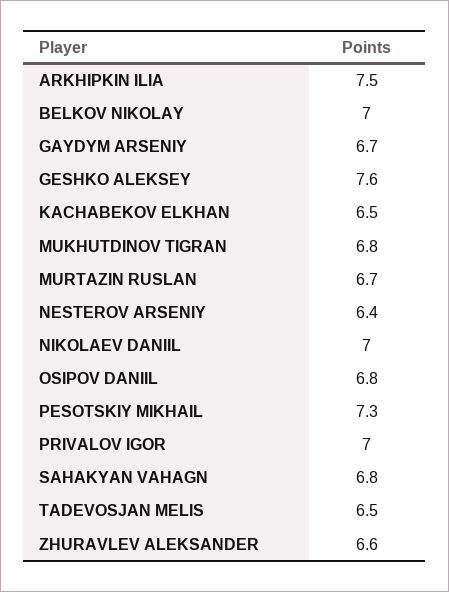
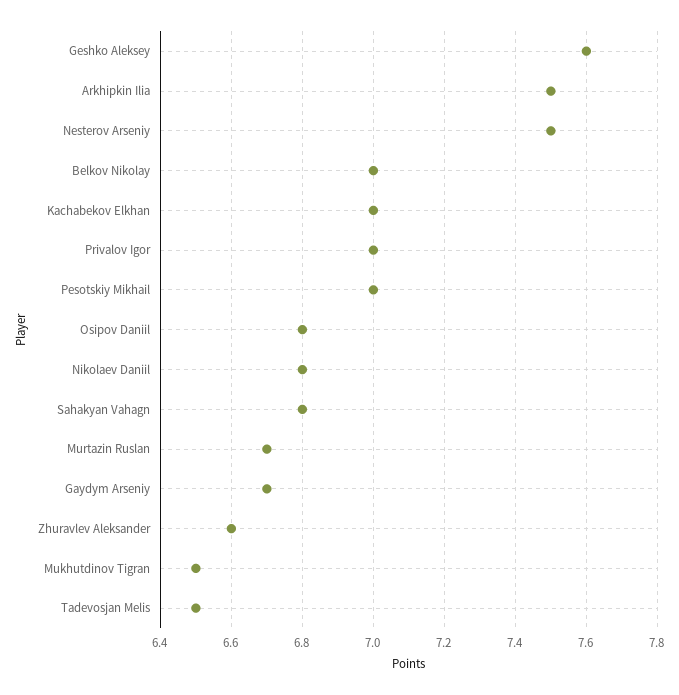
  {
    "ARKHIPKIN ILIA": 7.5,
    "BELKOV NIKOLAY": 7,
    "GAYDYM ARSENIY": 6.7,
    "GESHKO ALEKSEY": 7.6,
-   "KACHABEKOV ELKHAN": 6.5,
+   "KACHABEKOV ELKHAN": 7,
-   "MUKHUTDINOV TIGRAN": 6.8,
+   "MUKHUTDINOV TIGRAN": 6.5,
    "MURTAZIN RUSLAN": 6.7,
-   "NESTEROV ARSENIY": 6.4,
+   "NESTEROV ARSENIY": 7.5,
-   "NIKOLAEV DANIIL": 7,
+   "NIKOLAEV DANIIL": 6.8,
    "OSIPOV DANIIL": 6.8,
-   "PESOTSKIY MIKHAIL": 7.3,
+   "PESOTSKIY MIKHAIL": 7,
    "PRIVALOV IGOR": 7,
    "SAHAKYAN VAHAGN": 6.8,
    "TADEVOSJAN MELIS": 6.5,
    "ZHURAVLEV ALEKSANDER": 6.6
  }

